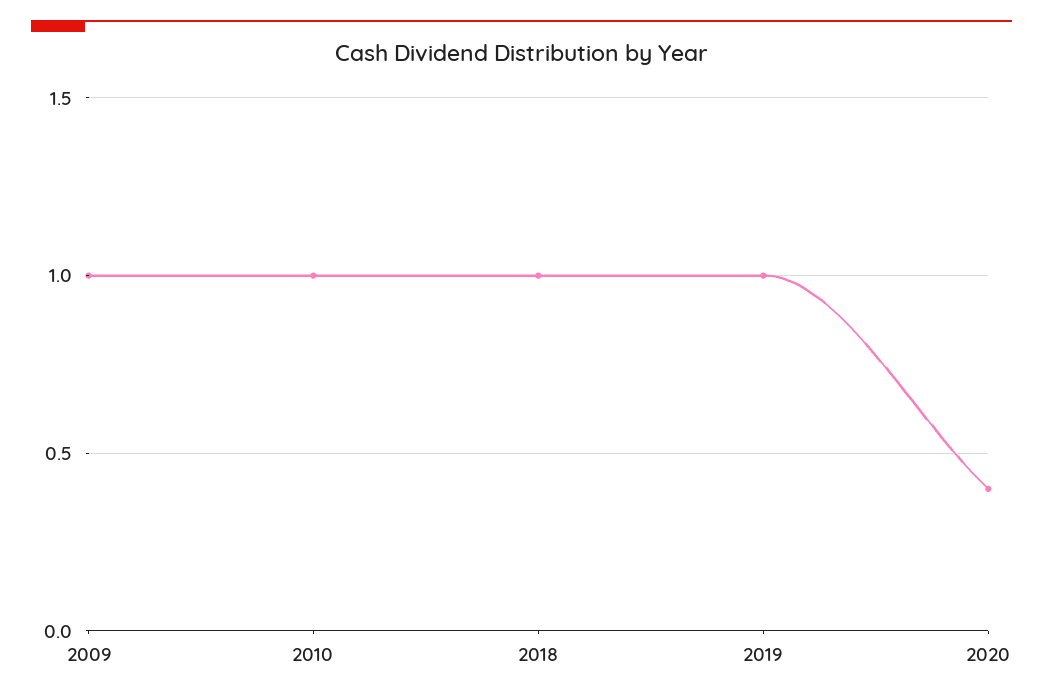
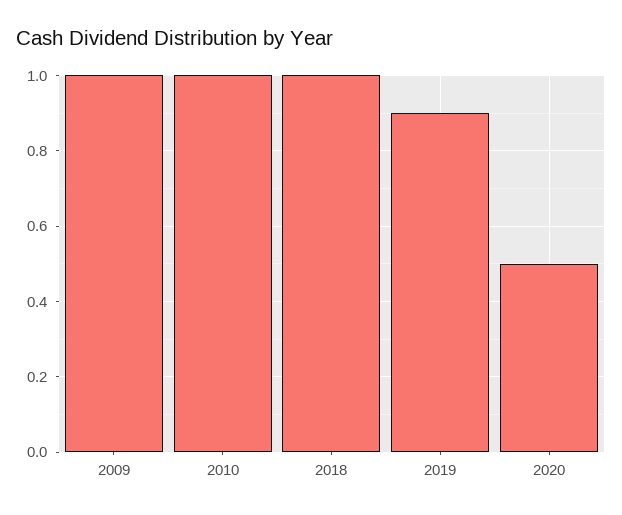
  {
    "2009": 1,
    "2010": 1,
    "2018": 1,
-   "2019": 1,
+   "2019": 0.9,
-   "2020": 0.4
+   "2020": 0.5
  }

